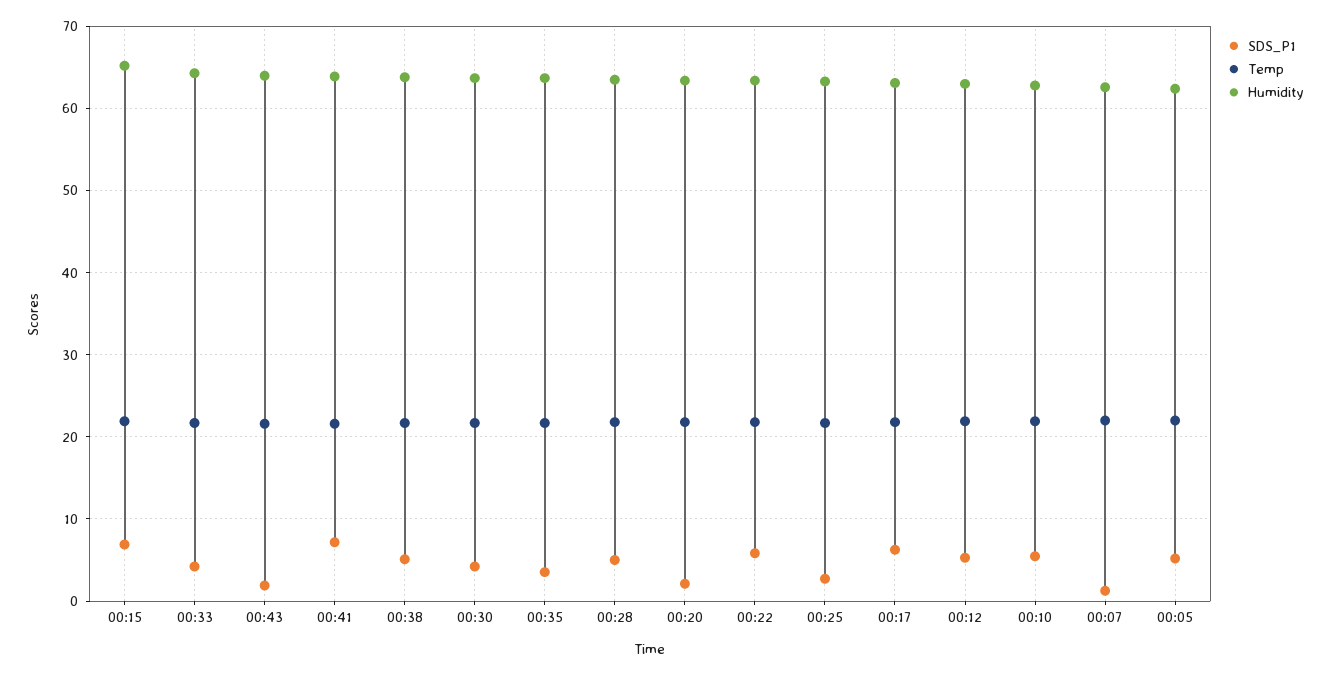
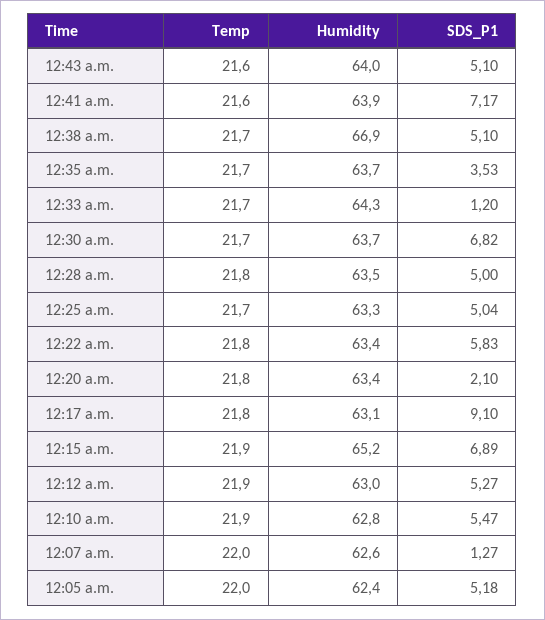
  {
    "SDS_P1": {
      "00:15": 6.89,
-     "00:33": 4,
+     "00:33": 1.2,
-     "00:43": 2,
+     "00:43": 5.1,
      "00:41": 7.17,
      "00:38": 5.1,
-     "00:30": 4,
+     "00:30": 6.82,
      "00:35": 3.53,
      "00:28": 5,
      "00:20": 2.1,
      "00:22": 5.83,
-     "00:25": 3,
+     "00:25": 5.04,
-     "00:17": 6,
+     "00:17": 9.1,
      "00:12": 5.27,
      "00:10": 5.47,
      "00:07": 1.27,
      "00:05": 5.18
    },
    "Temp": {
      "00:15": 21.9,
      "00:33": 21.7,
      "00:43": 21.6,
      "00:41": 21.6,
      "00:38": 21.7,
      "00:30": 21.7,
      "00:35": 21.7,
      "00:28": 21.8,
      "00:20": 21.8,
      "00:22": 21.8,
      "00:25": 21.7,
      "00:17": 21.8,
      "00:12": 21.9,
      "00:10": 21.9,
      "00:07": 22,
      "00:05": 22
    },
    "Humidity": {
      "00:15": 65.2,
      "00:33": 64.3,
      "00:43": 64,
      "00:41": 63.9,
-     "00:38": 64,
+     "00:38": 66.9,
      "00:30": 63.7,
      "00:35": 63.7,
      "00:28": 63.5,
      "00:20": 63.4,
      "00:22": 63.4,
      "00:25": 63.3,
      "00:17": 63.1,
      "00:12": 63,
      "00:10": 62.8,
      "00:07": 62.6,
      "00:05": 62.4
    }
  }

